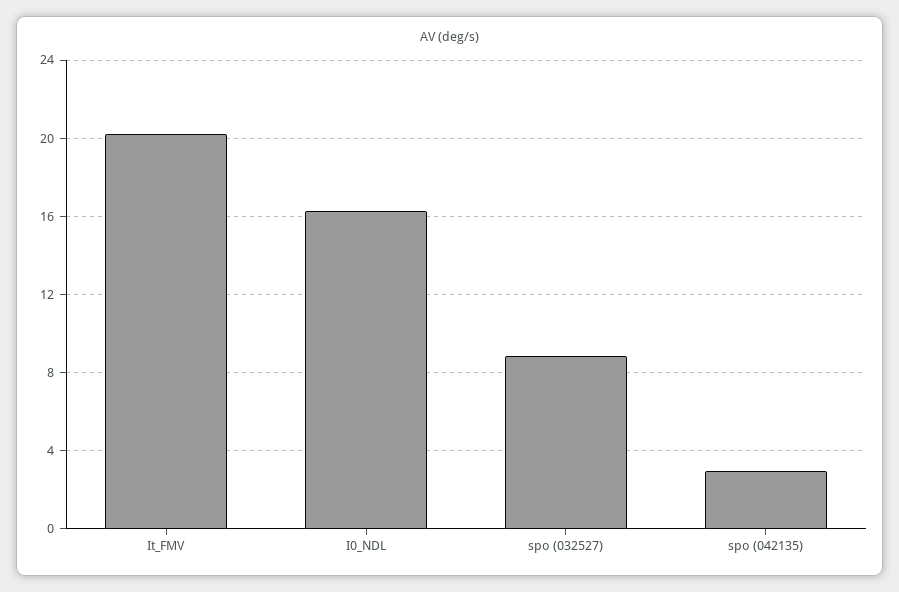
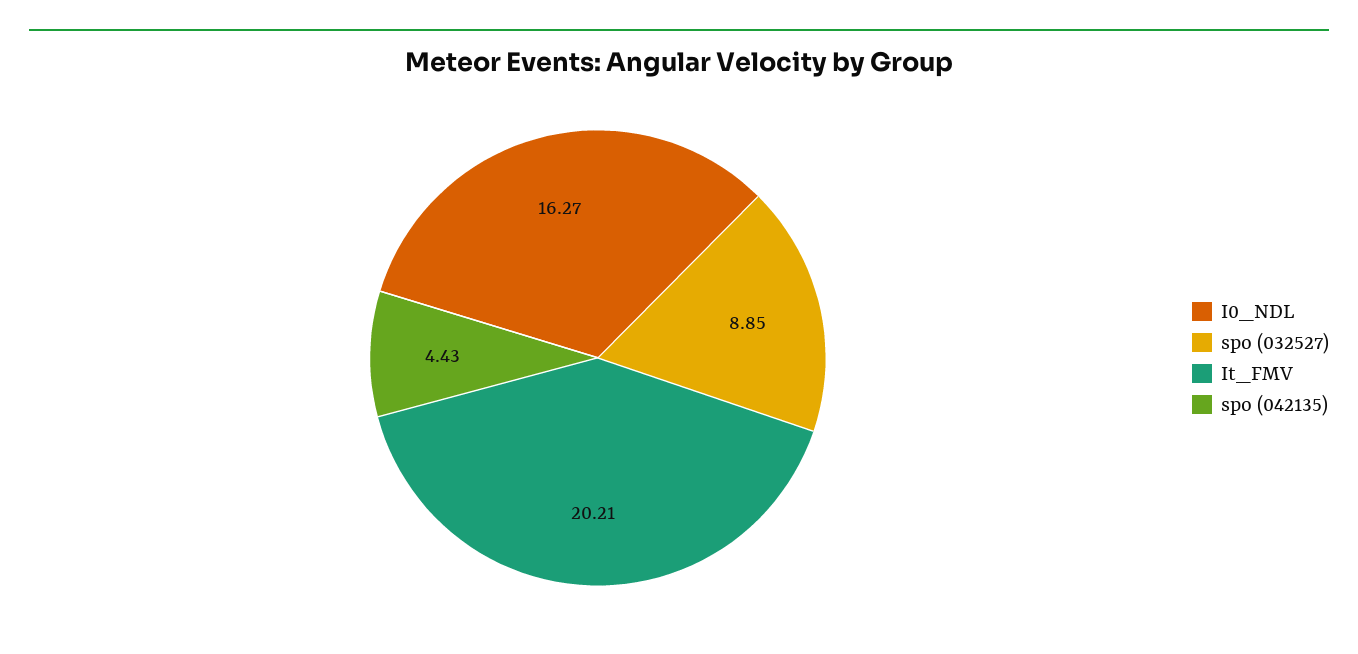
  {
    "It_FMV": 20.21,
    "I0_NDL": 16.27,
    "spo (032527)": 8.85,
-   "spo (042135)": 3
+   "spo (042135)": 4.43
  }

